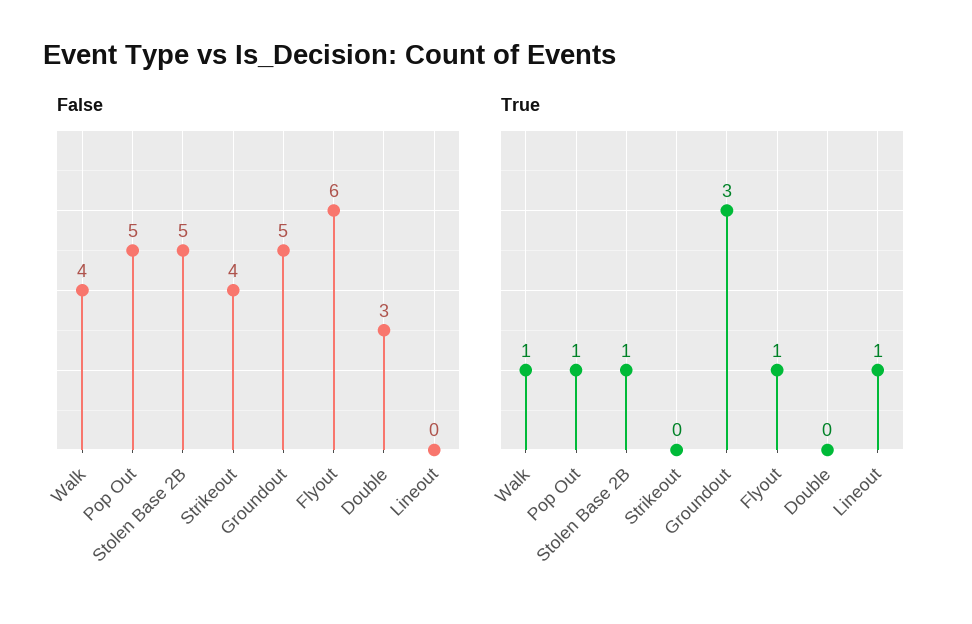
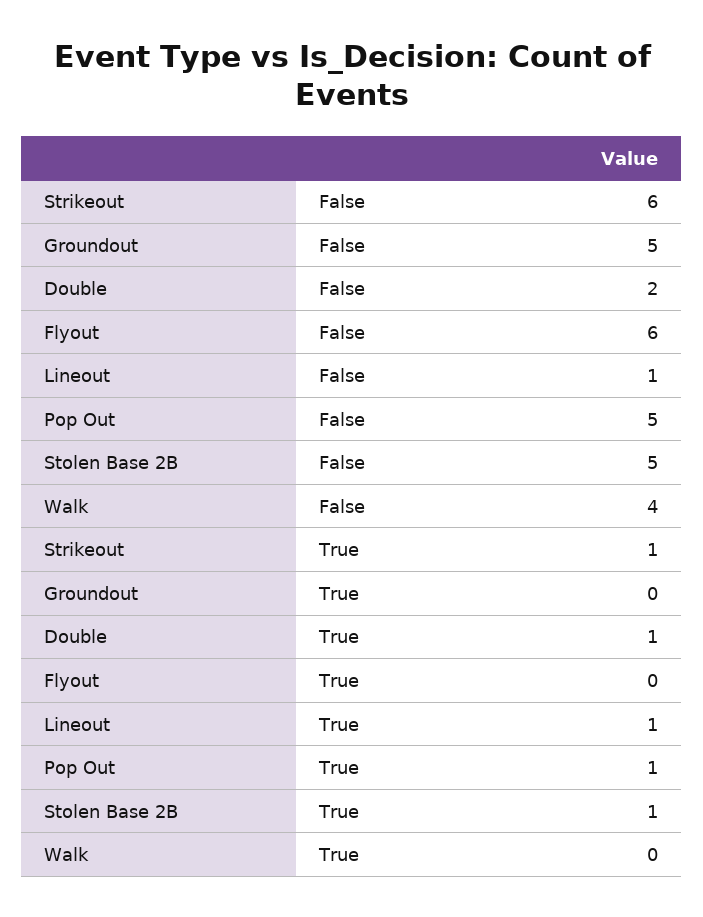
  {
    "False": {
      "Walk": 4,
      "Pop Out": 5,
      "Stolen Base 2B": 5,
-     "Strikeout": 4,
+     "Strikeout": 6,
      "Groundout": 5,
      "Flyout": 6,
-     "Double": 3,
+     "Double": 2,
-     "Lineout": 0
+     "Lineout": 1
    },
    "True": {
-     "Walk": 1,
+     "Walk": 0,
      "Pop Out": 1,
      "Stolen Base 2B": 1,
-     "Strikeout": 0,
+     "Strikeout": 1,
-     "Groundout": 3,
+     "Groundout": 0,
-     "Flyout": 1,
+     "Flyout": 0,
-     "Double": 0,
+     "Double": 1,
      "Lineout": 1
    }
  }

